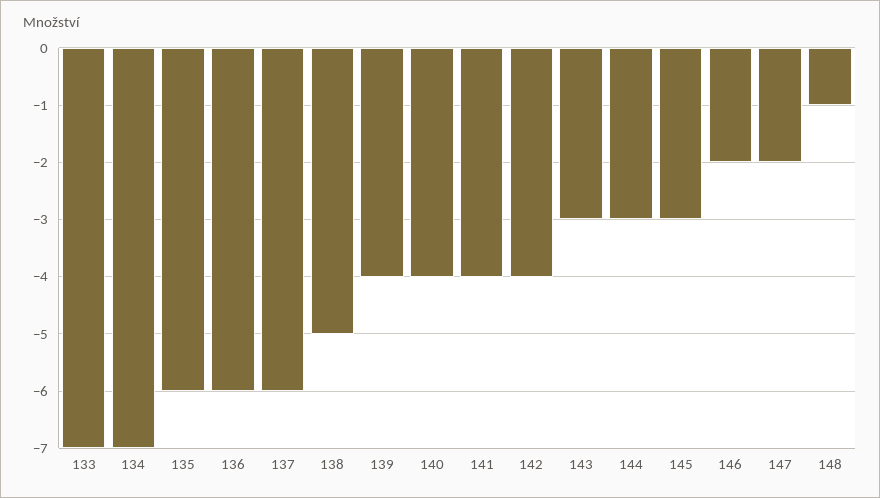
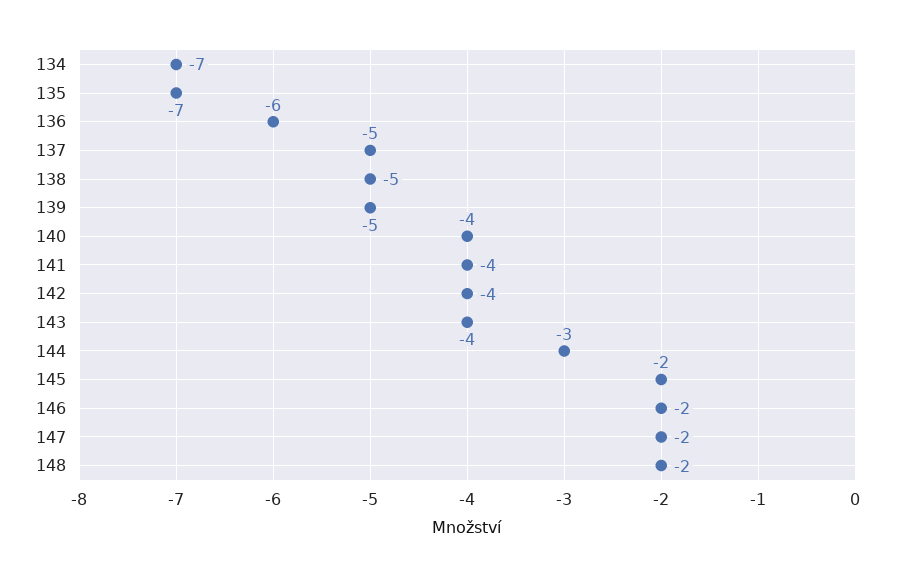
  {
-   "133": -7,
    "134": -7,
-   "135": -6,
+   "135": -7,
    "136": -6,
-   "137": -6,
+   "137": -5,
    "138": -5,
-   "139": -4,
+   "139": -5,
    "140": -4,
    "141": -4,
    "142": -4,
-   "143": -3,
+   "143": -4,
    "144": -3,
-   "145": -3,
+   "145": -2,
    "146": -2,
    "147": -2,
-   "148": -1
+   "148": -2
  }

